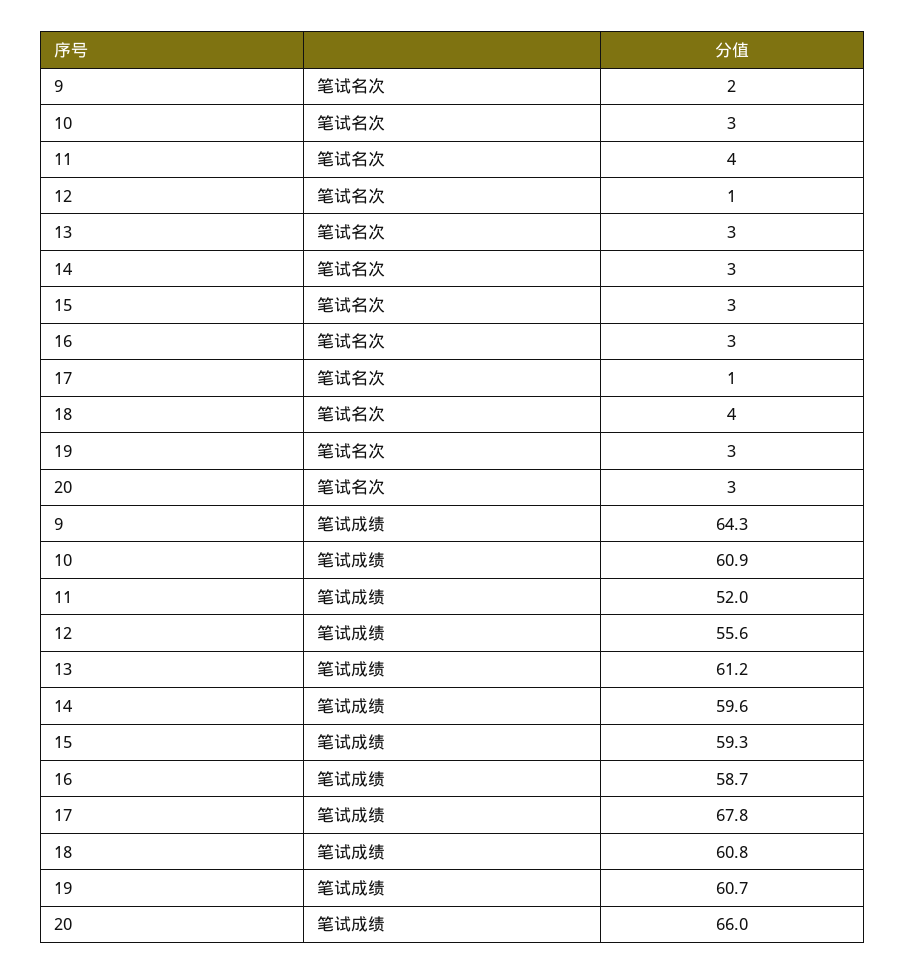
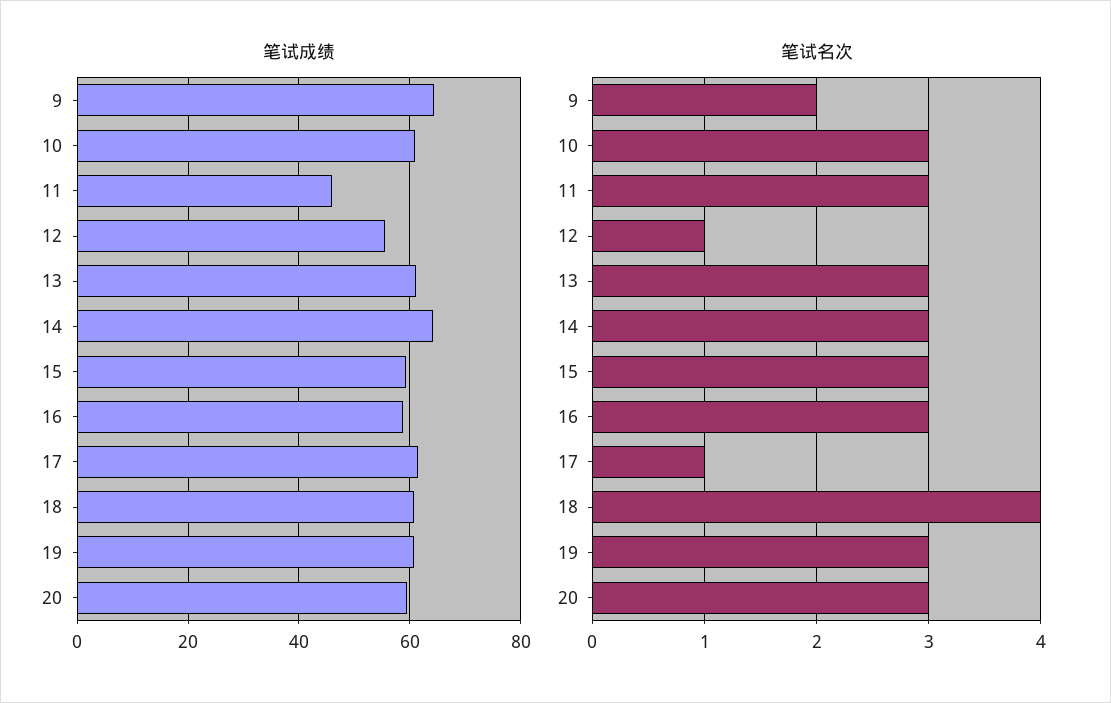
  {
    "笔试名次": {
      "9": 2,
      "10": 3,
-     "11": 4,
+     "11": 3,
      "12": 1,
      "13": 3,
      "14": 3,
      "15": 3,
      "16": 3,
      "17": 1,
      "18": 4,
      "19": 3,
      "20": 3
    },
    "笔试成绩": {
      "9": 64.3,
      "10": 60.9,
-     "11": 52,
+     "11": 46,
      "12": 55.6,
      "13": 61.2,
-     "14": 59.6,
+     "14": 64,
      "15": 59.3,
      "16": 58.7,
-     "17": 67.8,
+     "17": 62,
      "18": 60.8,
      "19": 60.7,
-     "20": 66
+     "20": 60
    }
  }

